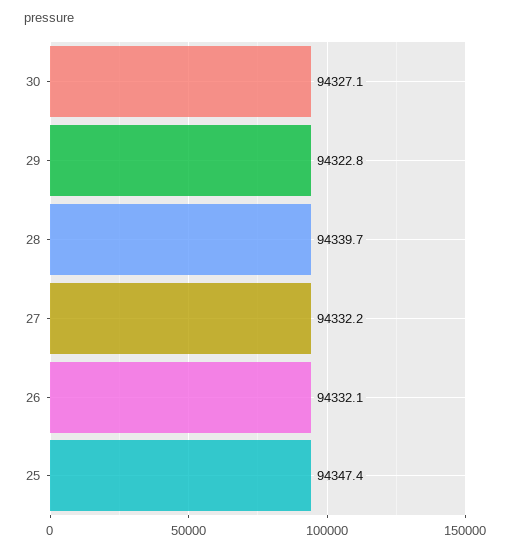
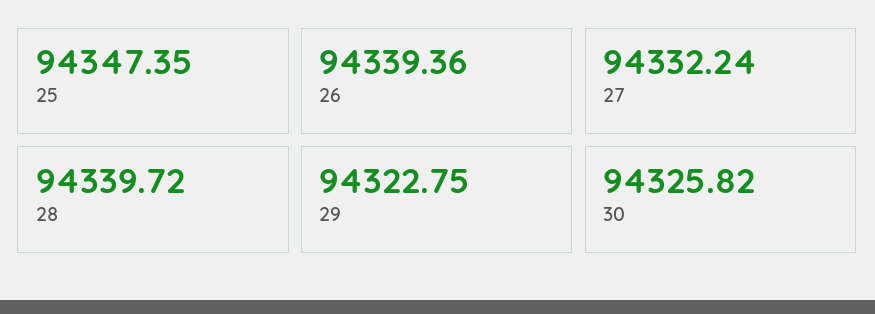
  {
-   "30": 94327.1,
+   "30": 94325.82,
    "29": 94322.75,
    "28": 94339.72,
    "27": 94332.24,
-   "26": 94332.1,
+   "26": 94339.36,
    "25": 94347.35
  }

